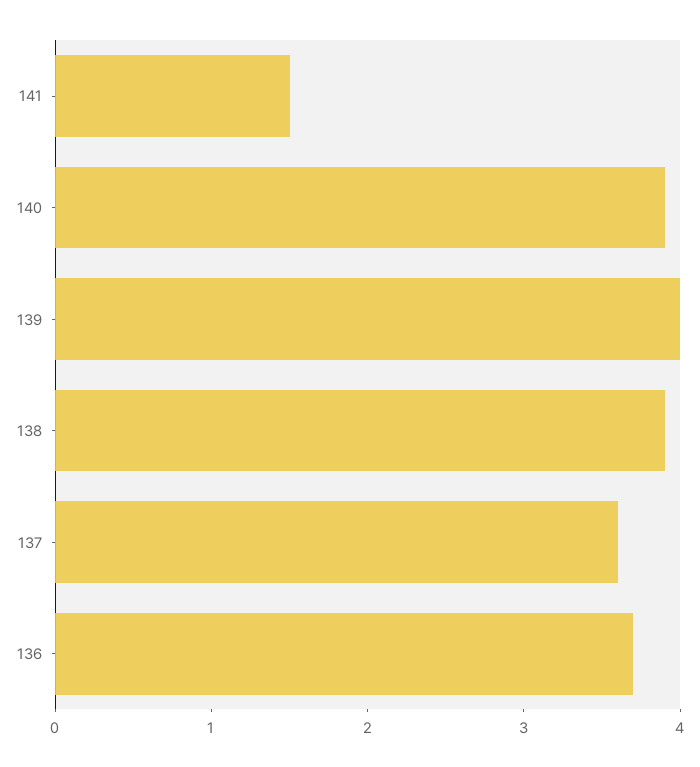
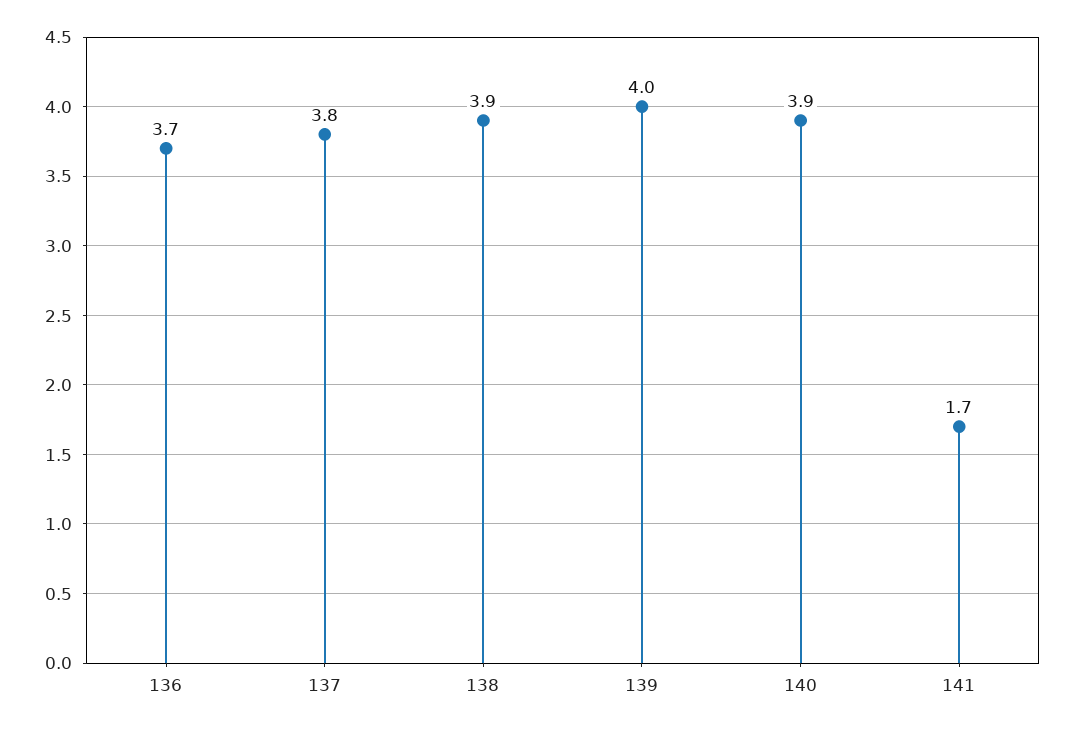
  {
-   "141": 1.5,
+   "141": 1.7,
    "140": 3.9,
    "139": 4,
    "138": 3.9,
-   "137": 3.6,
+   "137": 3.8,
    "136": 3.7
  }

